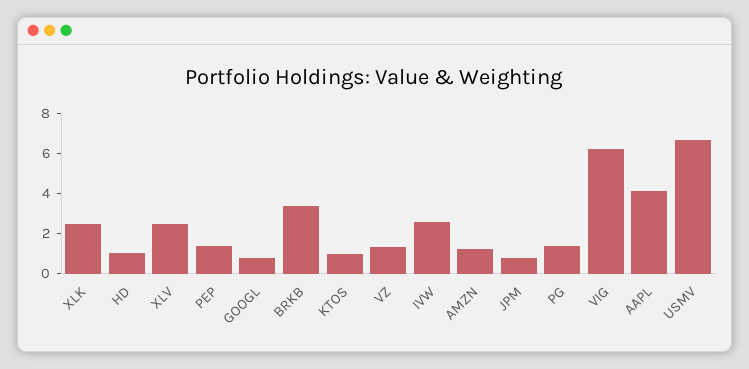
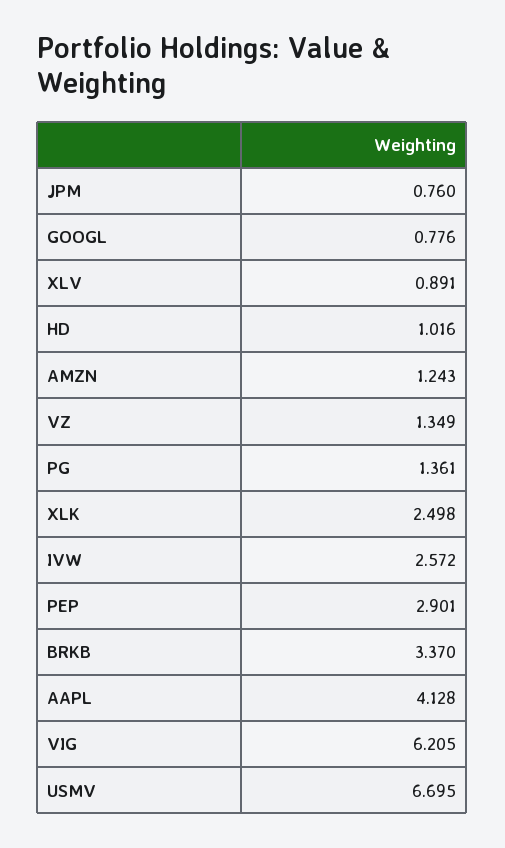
  {
    "XLK": 2.498,
    "HD": 1.016,
-   "XLV": 2.5,
+   "XLV": 0.891,
-   "PEP": 1.5,
+   "PEP": 2.901,
    "GOOGL": 0.776,
    "BRKB": 3.37,
-   "KTOS": 1,
    "VZ": 1.349,
    "IVW": 2.572,
    "AMZN": 1.243,
    "JPM": 0.76,
    "PG": 1.361,
    "VIG": 6.205,
    "AAPL": 4.128,
    "USMV": 6.695
  }

